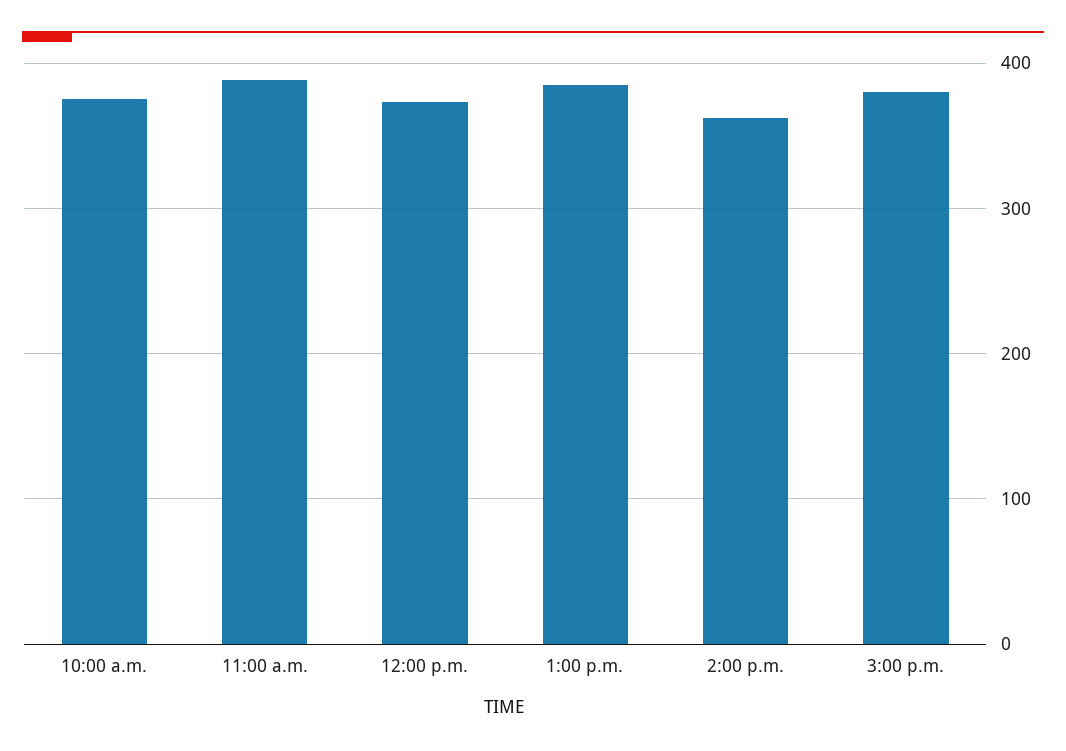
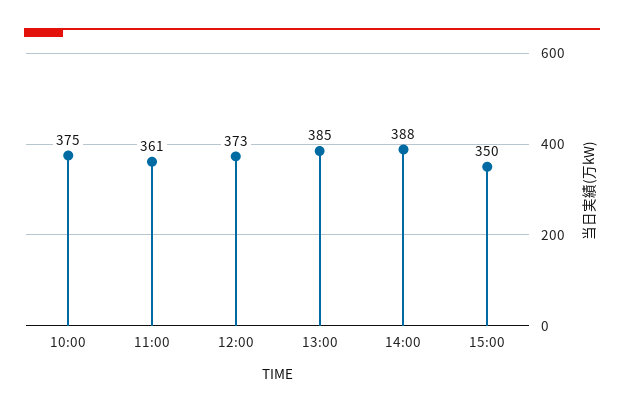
  {
    "10:00 a.m.": 375,
-   "11:00 a.m.": 390,
+   "11:00 a.m.": 361,
    "12:00 p.m.": 373,
    "1:00 p.m.": 385,
-   "2:00 p.m.": 360,
+   "2:00 p.m.": 388,
-   "3:00 p.m.": 380
+   "3:00 p.m.": 350
  }

